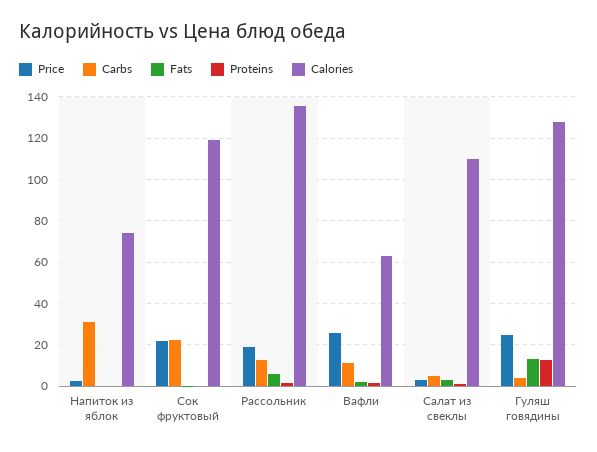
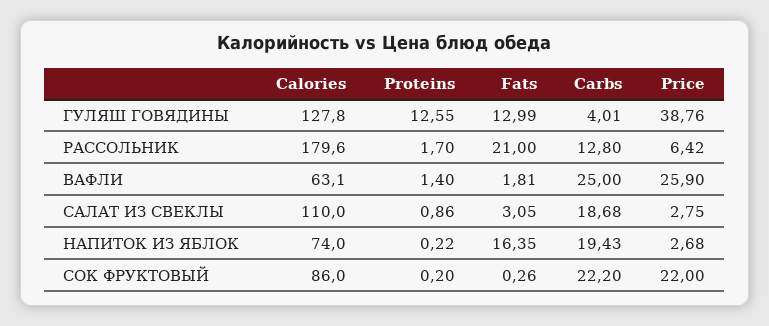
  {
    "Price": {
      "Напиток из яблок": 2.68,
      "Сок фруктовый": 22,
-     "Рассольник": 20,
+     "Рассольник": 6.42,
      "Вафли": 25.9,
      "Салат из свеклы": 2.75,
-     "Гуляш говядины": 25
+     "Гуляш говядины": 38.76
    },
    "Carbs": {
-     "Напиток из яблок": 30,
+     "Напиток из яблок": 19.43,
      "Сок фруктовый": 22.2,
      "Рассольник": 12.8,
-     "Вафли": 10,
+     "Вафли": 25,
-     "Салат из свеклы": 5,
+     "Салат из свеклы": 18.68,
      "Гуляш говядины": 4.01
    },
    "Fats": {
-     "Напиток из яблок": 0,
+     "Напиток из яблок": 16.35,
      "Сок фруктовый": 0.26,
-     "Рассольник": 5,
+     "Рассольник": 21,
      "Вафли": 1.81,
      "Салат из свеклы": 3.05,
      "Гуляш говядины": 12.99
    },
    "Proteins": {
      "Напиток из яблок": 0.22,
      "Сок фруктовый": 0.2,
      "Рассольник": 1.7,
      "Вафли": 1.4,
      "Салат из свеклы": 0.86,
      "Гуляш говядины": 12.55
    },
    "Calories": {
      "Напиток из яблок": 74,
-     "Сок фруктовый": 120,
+     "Сок фруктовый": 86,
-     "Рассольник": 135,
+     "Рассольник": 179.6,
      "Вафли": 63.1,
      "Салат из свеклы": 110,
      "Гуляш говядины": 127.8
    }
  }

